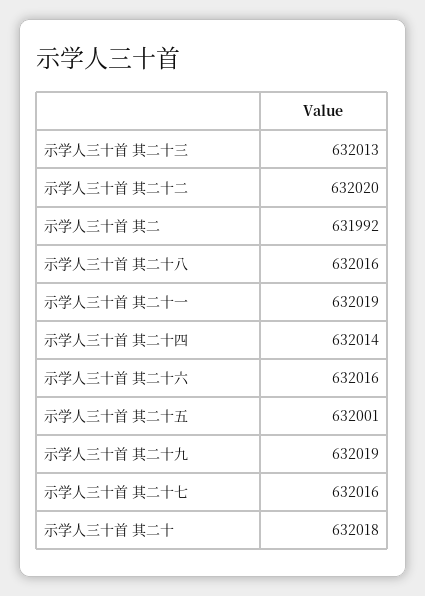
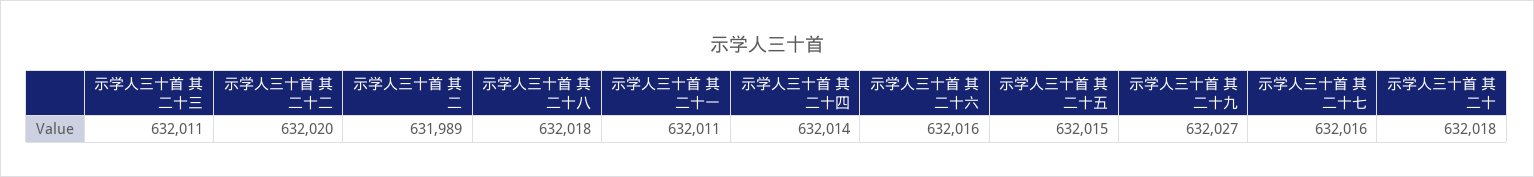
  {
-   "示学人三十首 其二十三": 632013,
+   "示学人三十首 其二十三": 632011,
    "示学人三十首 其二十二": 632020,
-   "示学人三十首 其二": 631992,
+   "示学人三十首 其二": 631989,
-   "示学人三十首 其二十八": 632016,
+   "示学人三十首 其二十八": 632018,
-   "示学人三十首 其二十一": 632019,
+   "示学人三十首 其二十一": 632011,
    "示学人三十首 其二十四": 632014,
    "示学人三十首 其二十六": 632016,
-   "示学人三十首 其二十五": 632001,
+   "示学人三十首 其二十五": 632015,
-   "示学人三十首 其二十九": 632019,
+   "示学人三十首 其二十九": 632027,
    "示学人三十首 其二十七": 632016,
    "示学人三十首 其二十": 632018
  }

